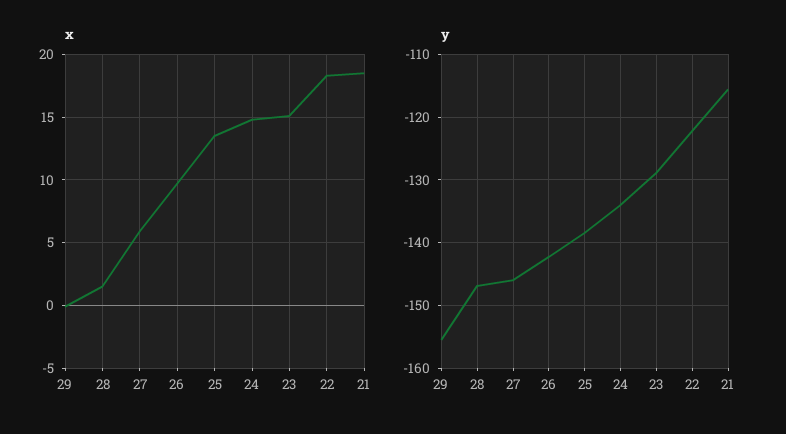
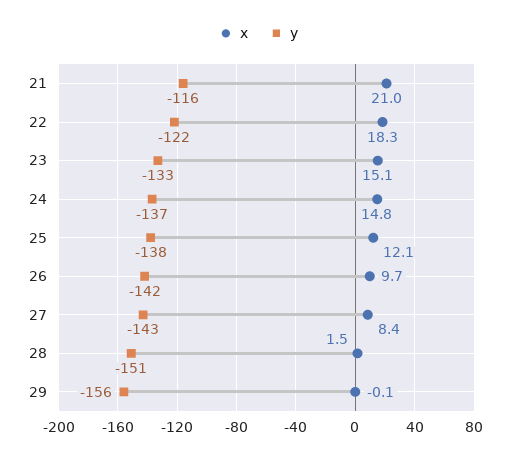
  {
    "x": {
      "29": -0.1,
      "28": 1.5,
-     "27": 6,
+     "27": 8.4,
      "26": 9.7,
-     "25": 13.5,
+     "25": 12.1,
      "24": 14.8,
      "23": 15.1,
      "22": 18.3,
-     "21": 18.5
+     "21": 21
    },
    "y": {
      "29": -156,
-     "28": -147,
+     "28": -151,
-     "27": -146,
+     "27": -143,
      "26": -142,
      "25": -138,
-     "24": -134,
+     "24": -137,
-     "23": -129,
+     "23": -133,
      "22": -122,
      "21": -116
    }
  }

